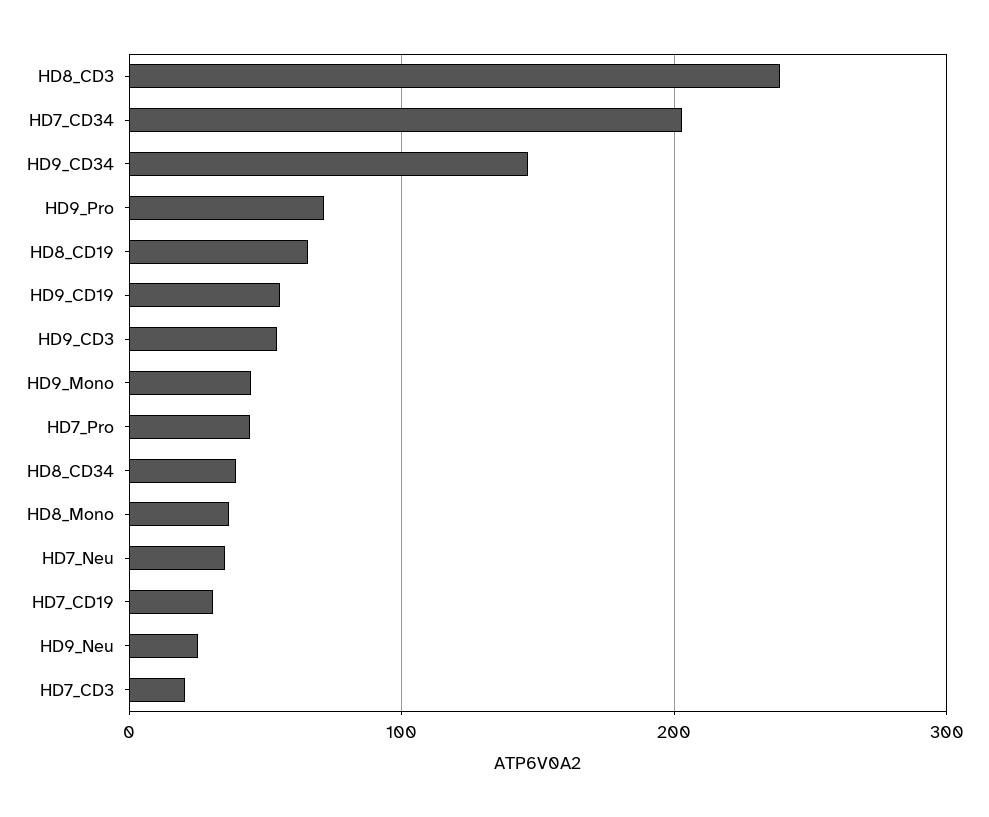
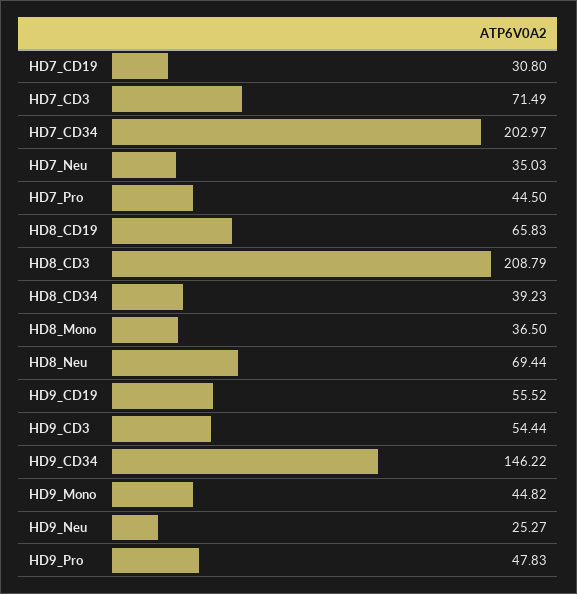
  {
-   "HD8_CD3": 240,
+   "HD8_CD3": 208.79,
    "HD7_CD34": 202.97,
    "HD9_CD34": 146.22,
-   "HD9_Pro": 70,
+   "HD9_Pro": 47.83,
    "HD8_CD19": 65.83,
    "HD9_CD19": 55.52,
    "HD9_CD3": 54.44,
    "HD9_Mono": 44.82,
    "HD7_Pro": 44.5,
    "HD8_CD34": 39.23,
    "HD8_Mono": 36.5,
    "HD7_Neu": 35.03,
    "HD7_CD19": 30.8,
    "HD9_Neu": 25.27,
-   "HD7_CD3": 20
+   "HD7_CD3": 71.49,
+   "HD8_Neu": 69.44
  }

